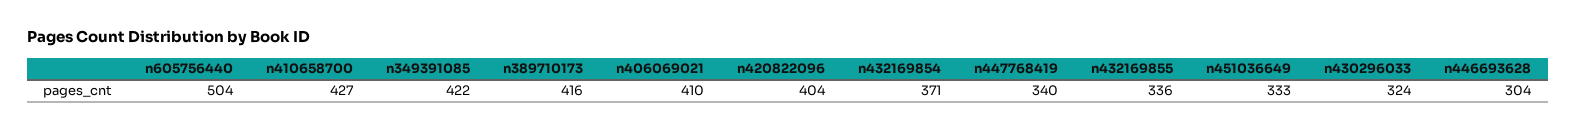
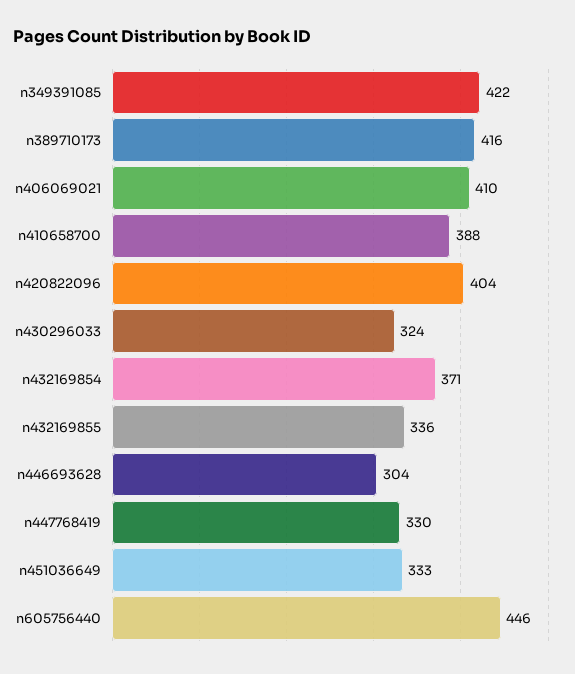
  {
-   "n605756440": 504,
+   "n605756440": 446,
-   "n410658700": 427,
+   "n410658700": 388,
    "n349391085": 422,
    "n389710173": 416,
    "n406069021": 410,
    "n420822096": 404,
    "n432169854": 371,
-   "n447768419": 340,
+   "n447768419": 330,
    "n432169855": 336,
    "n451036649": 333,
    "n430296033": 324,
    "n446693628": 304
  }

